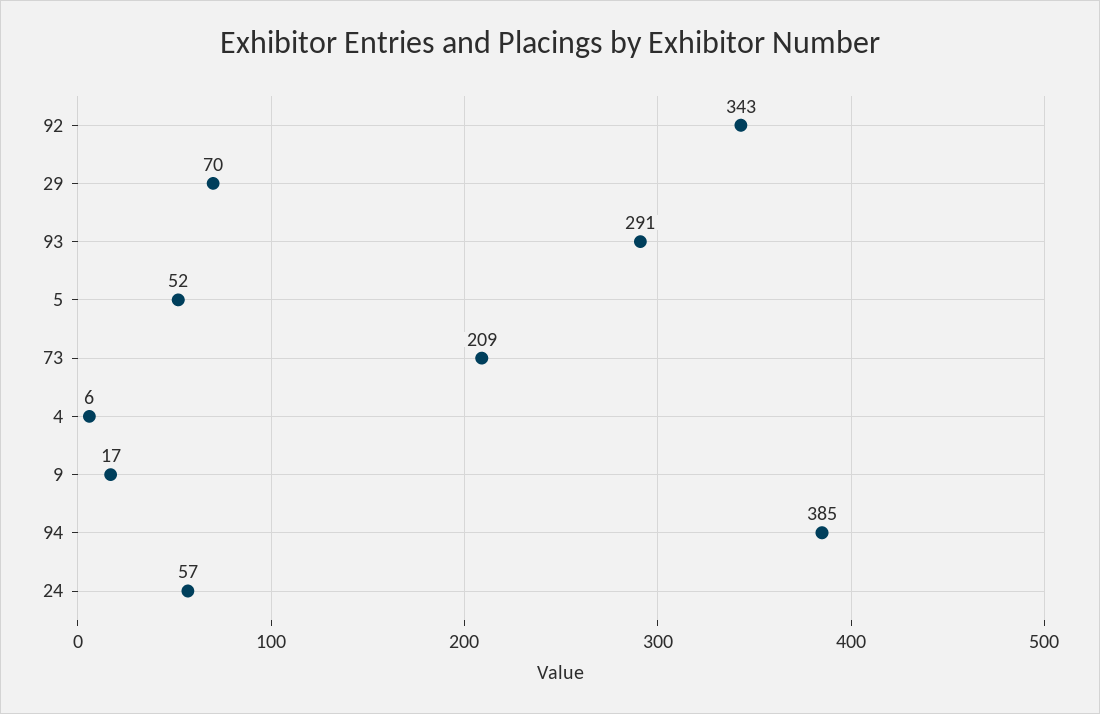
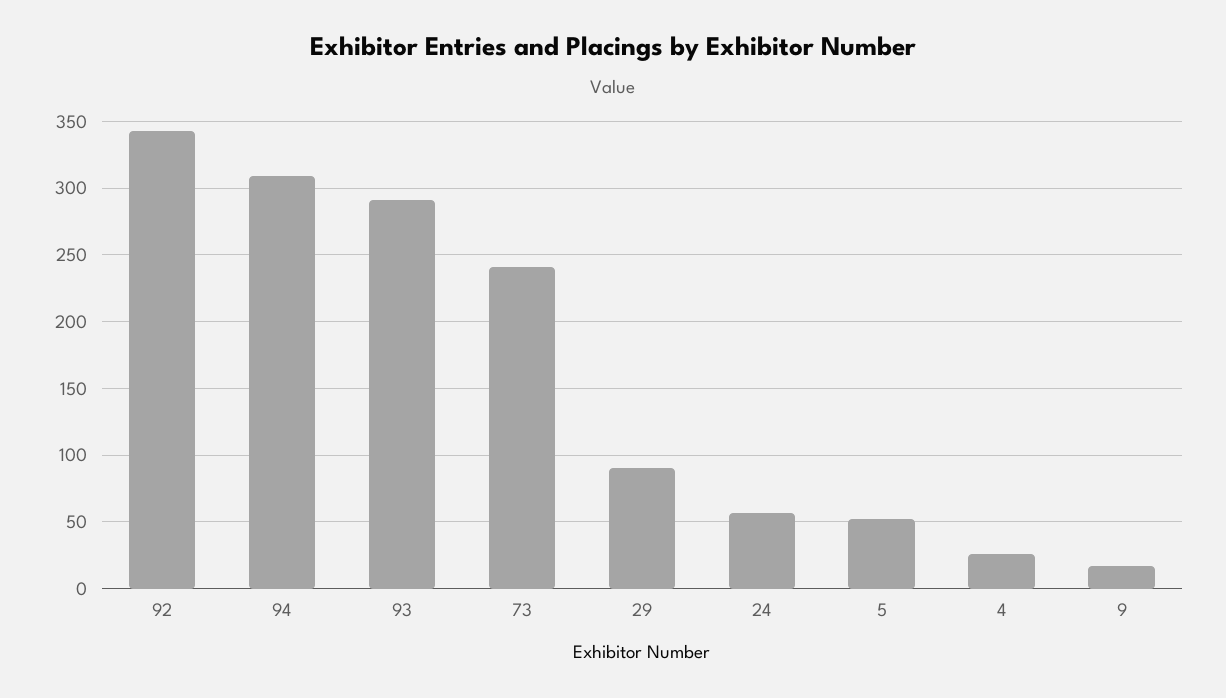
  {
    "92": 343,
-   "29": 70,
+   "29": 90,
    "93": 291,
    "5": 52,
-   "73": 209,
+   "73": 240,
-   "4": 6,
+   "4": 25,
    "9": 17,
-   "94": 385,
+   "94": 310,
    "24": 57
  }

